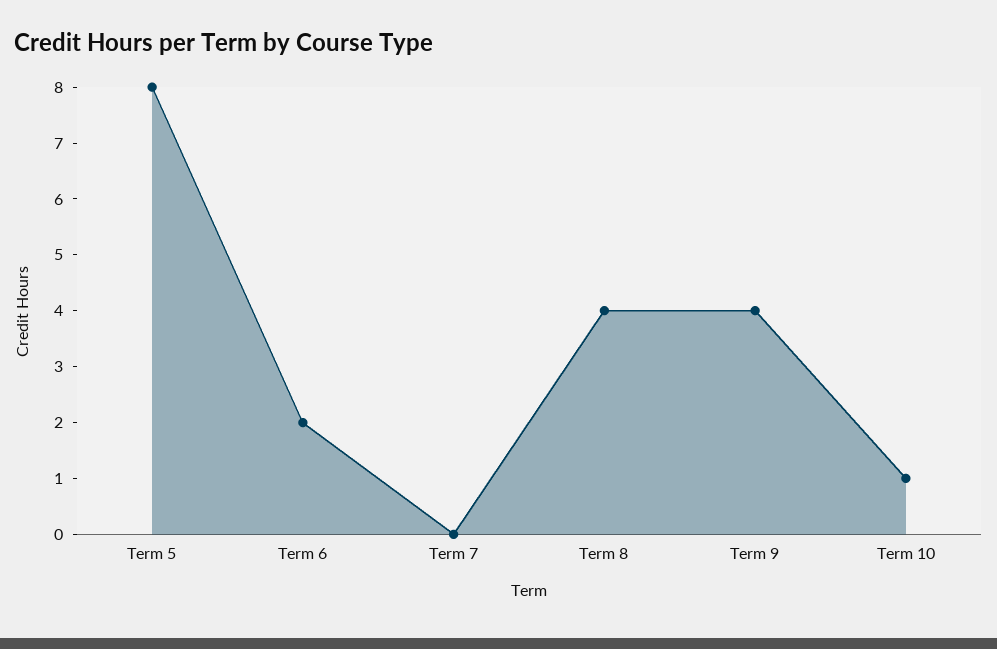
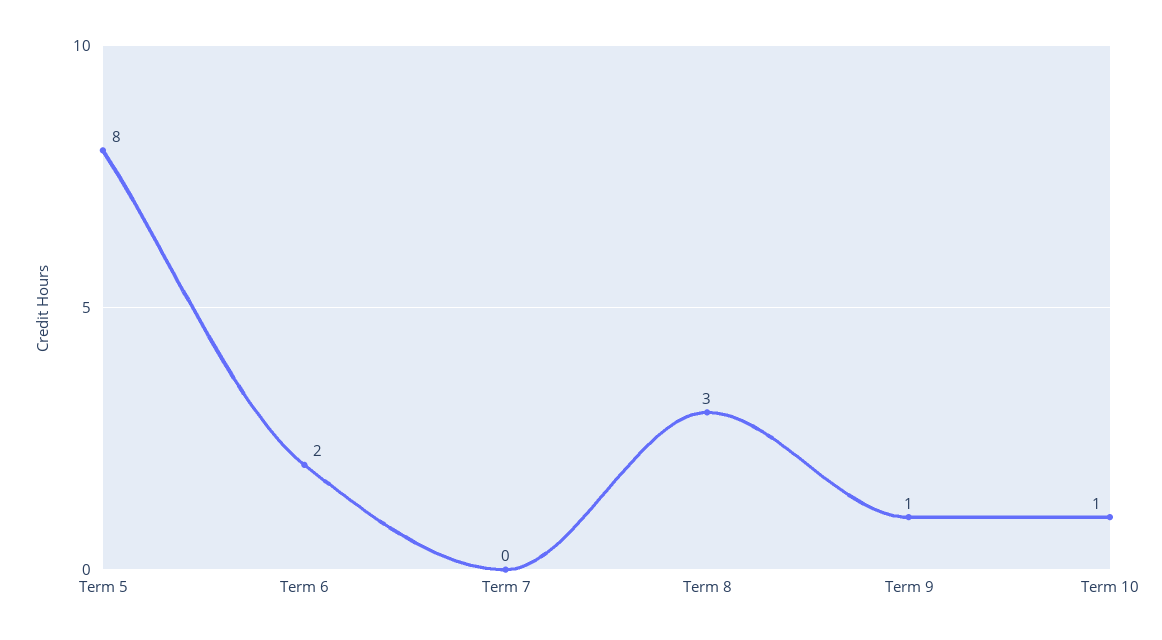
  {
    "Term 5": 8,
    "Term 6": 2,
    "Term 7": 0,
-   "Term 8": 4,
+   "Term 8": 3,
-   "Term 9": 4,
+   "Term 9": 1,
    "Term 10": 1
  }

